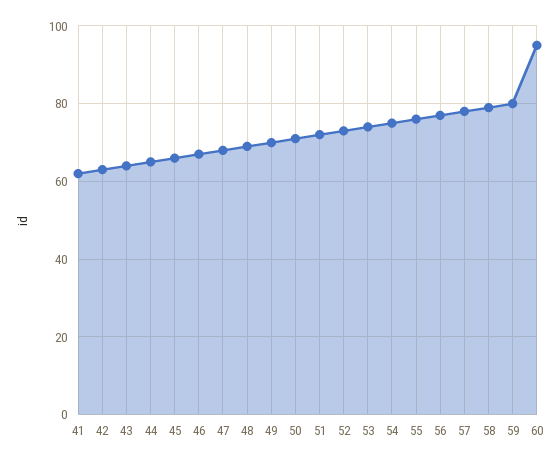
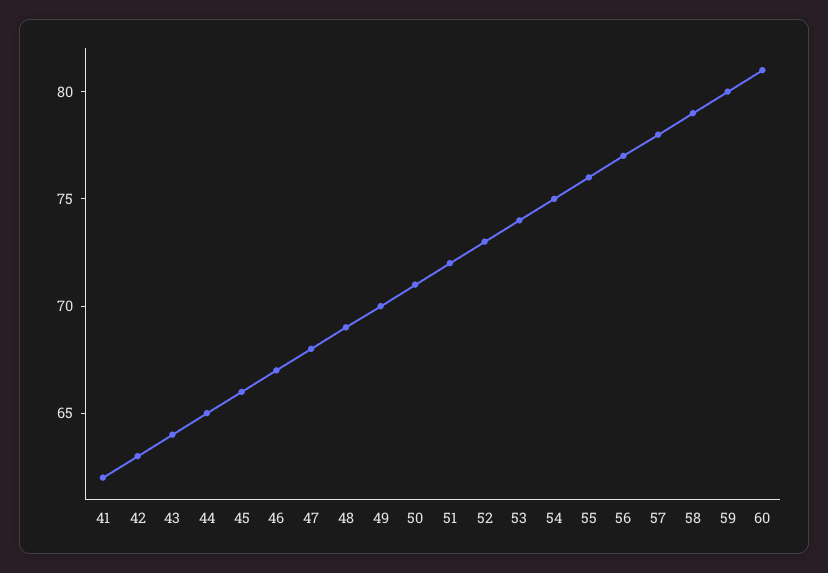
  {
    "41": 62,
    "42": 63,
    "43": 64,
    "44": 65,
    "45": 66,
    "46": 67,
    "47": 68,
    "48": 69,
    "49": 70,
    "50": 71,
    "51": 72,
    "52": 73,
    "53": 74,
    "54": 75,
    "55": 76,
    "56": 77,
    "57": 78,
    "58": 79,
    "59": 80,
-   "60": 95
+   "60": 81
  }

